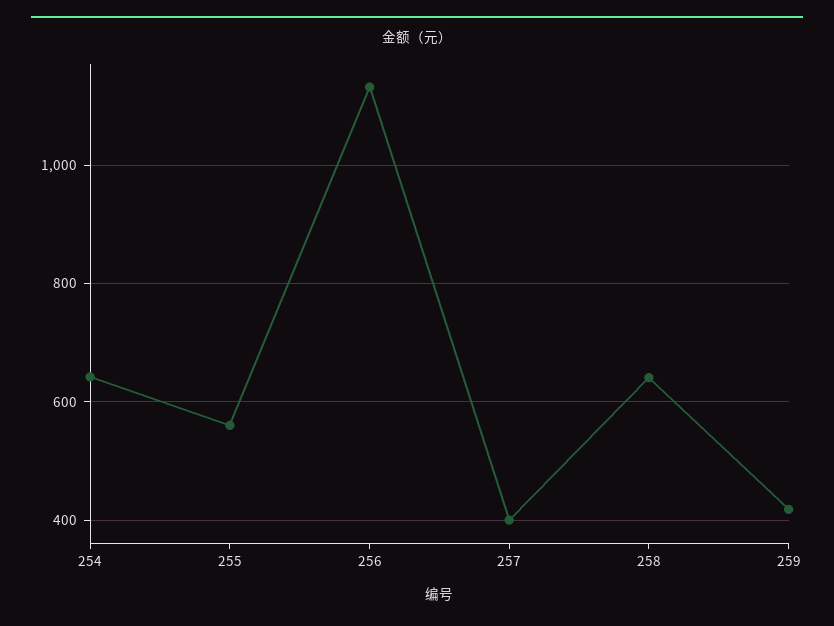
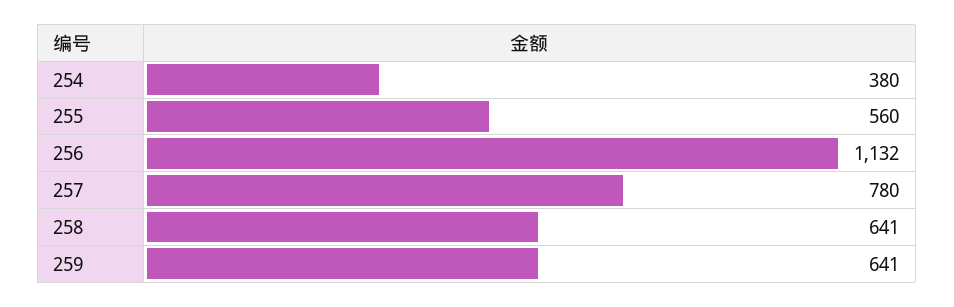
  {
-   "254": 640,
+   "254": 380,
    "255": 560,
    "256": 1132,
-   "257": 400,
+   "257": 780,
    "258": 641,
-   "259": 420
+   "259": 641
  }

